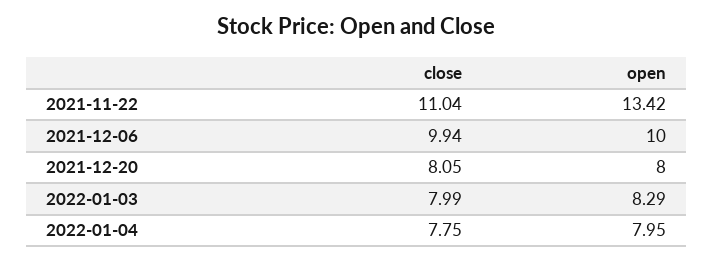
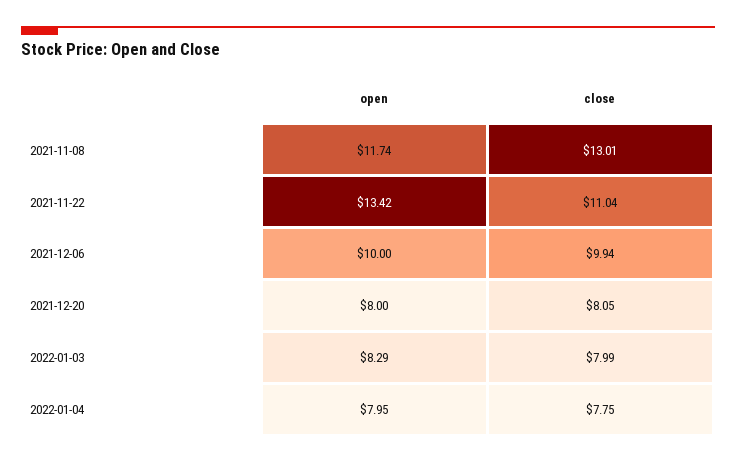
  {
    "close": {
      "2021-11-22": 11.04,
      "2021-12-06": 9.94,
      "2021-12-20": 8.05,
      "2022-01-03": 7.99,
-     "2022-01-04": 7.75
+     "2022-01-04": 7.75,
+     "2021-11-08": 13.01
    },
    "open": {
      "2021-11-22": 13.42,
      "2021-12-06": 10,
      "2021-12-20": 8,
      "2022-01-03": 8.29,
-     "2022-01-04": 7.95
+     "2022-01-04": 7.95,
+     "2021-11-08": 11.74
    }
  }

